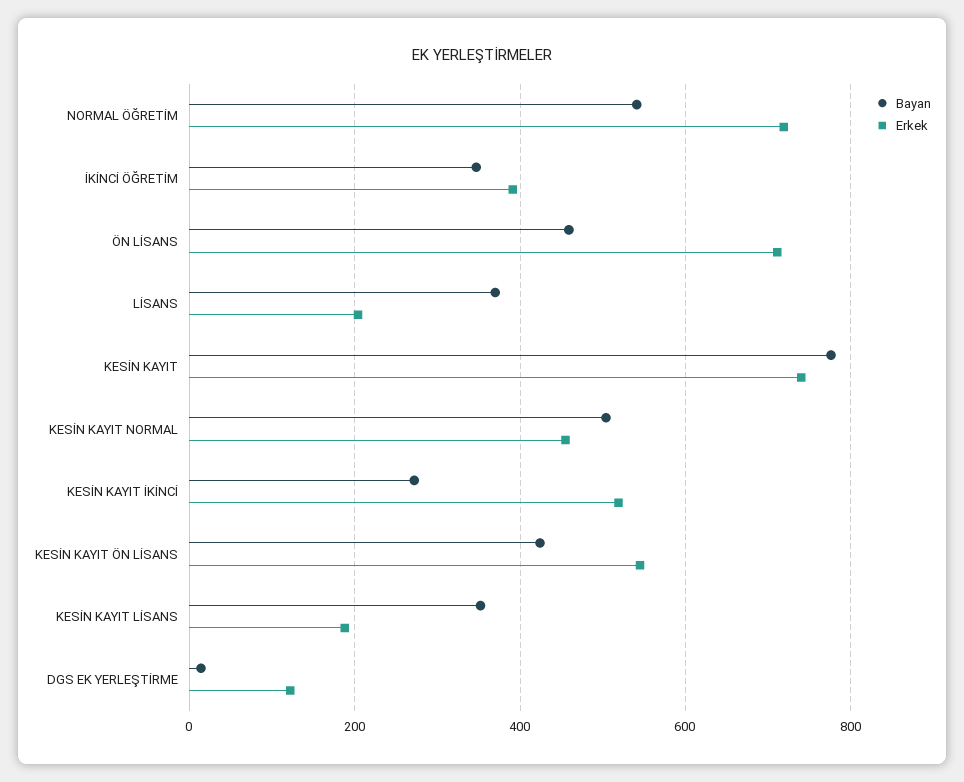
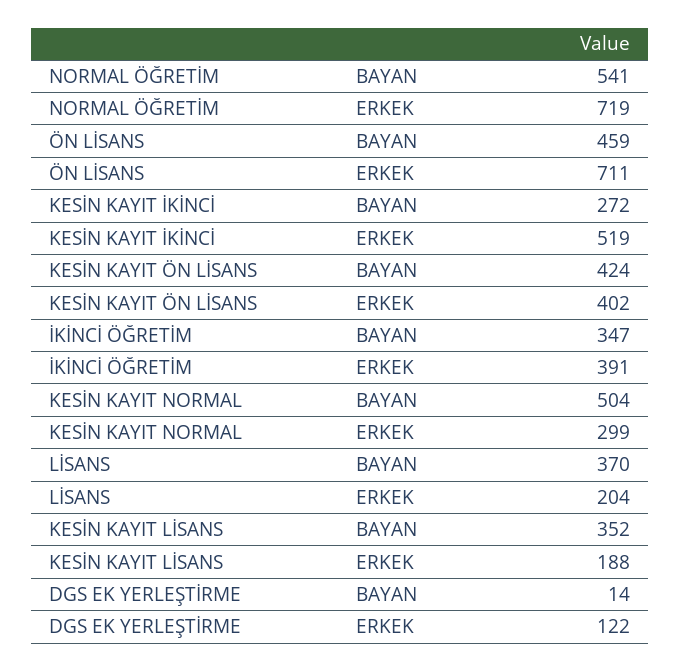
  {
    "Bayan": {
      "NORMAL ÖĞRETİM": 541,
      "İKİNCİ ÖĞRETİM": 347,
      "ÖN LİSANS": 459,
      "LİSANS": 370,
-     "KESİN KAYIT": 780,
      "KESİN KAYIT NORMAL": 504,
      "KESİN KAYIT İKİNCİ": 272,
      "KESİN KAYIT ÖN LİSANS": 424,
      "KESİN KAYIT LİSANS": 352,
      "DGS EK YERLEŞTİRME": 14
    },
    "Erkek": {
      "NORMAL ÖĞRETİM": 719,
      "İKİNCİ ÖĞRETİM": 391,
      "ÖN LİSANS": 711,
      "LİSANS": 204,
-     "KESİN KAYIT": 740,
-     "KESİN KAYIT NORMAL": 460,
+     "KESİN KAYIT NORMAL": 299,
      "KESİN KAYIT İKİNCİ": 519,
-     "KESİN KAYIT ÖN LİSANS": 540,
+     "KESİN KAYIT ÖN LİSANS": 402,
      "KESİN KAYIT LİSANS": 188,
      "DGS EK YERLEŞTİRME": 122
    }
  }

